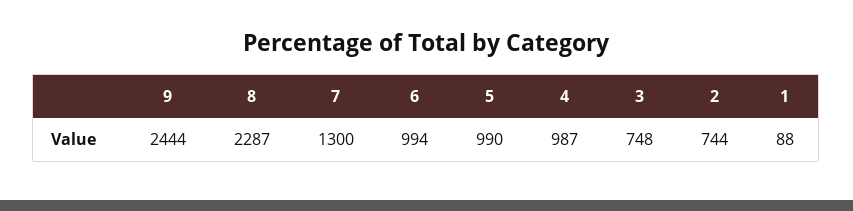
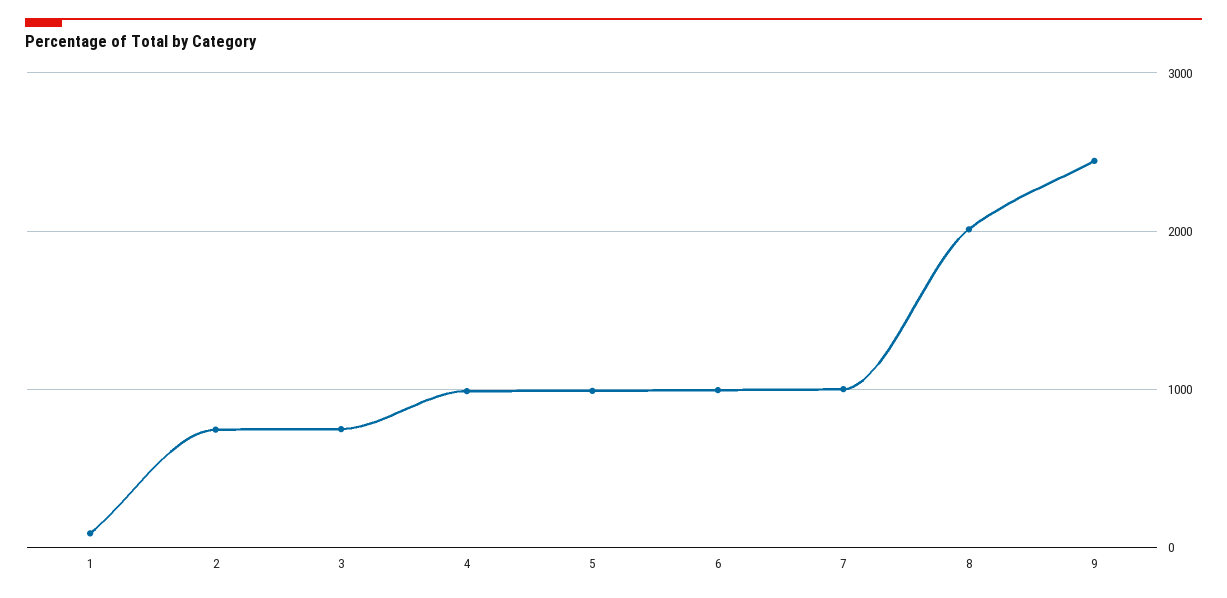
  {
    "9": 2444,
-   "8": 2287,
+   "8": 2000,
-   "7": 1300,
+   "7": 1000,
    "6": 994,
    "5": 990,
    "4": 987,
    "3": 748,
    "2": 744,
    "1": 88
  }

